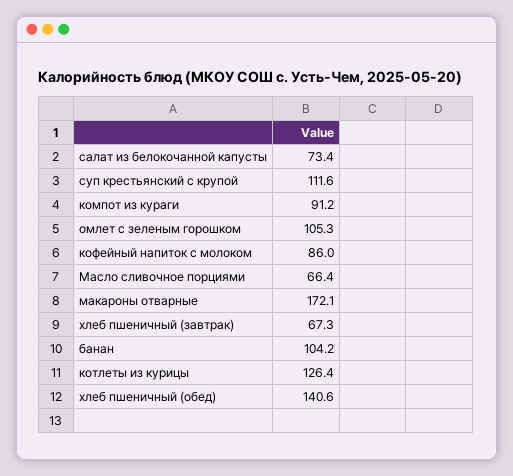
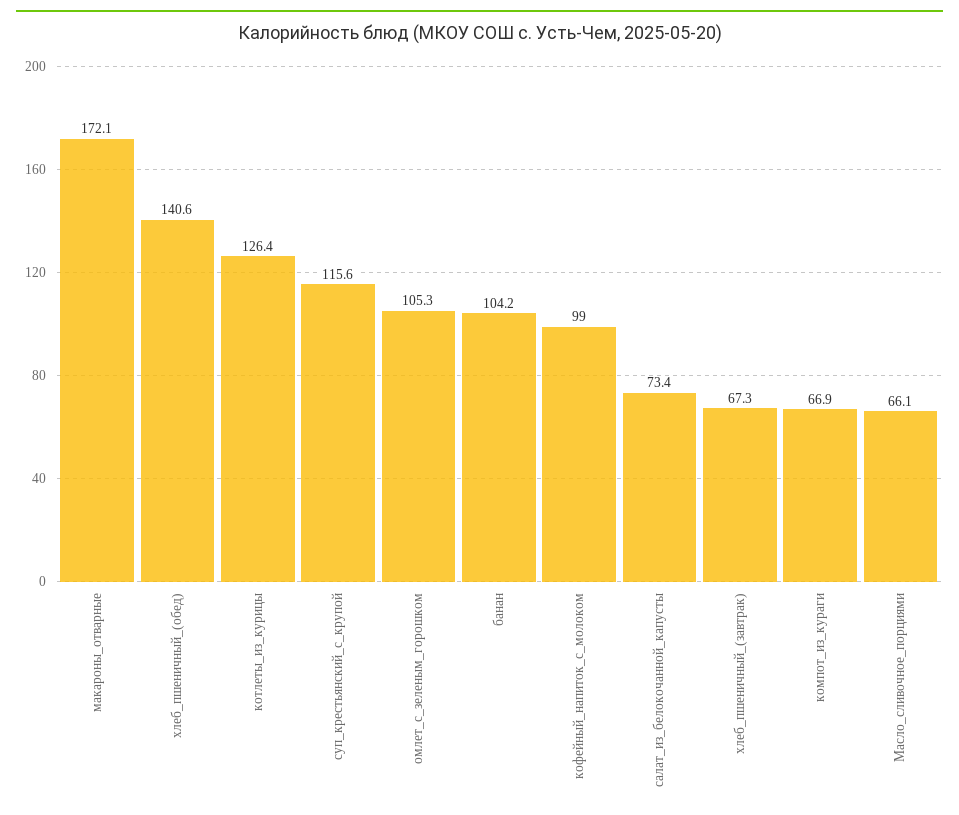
  {
    "салат из белокочанной капусты": 73.4,
-   "суп крестьянский с крупой": 111.6,
+   "суп крестьянский с крупой": 115.6,
-   "компот из кураги": 91.2,
+   "компот из кураги": 66.9,
    "омлет с зеленым горошком": 105.3,
-   "кофейный напиток с молоком": 86,
+   "кофейный напиток с молоком": 99,
-   "Масло сливочное порциями": 66.4,
+   "Масло сливочное порциями": 66.1,
    "макароны отварные": 172.1,
    "хлеб пшеничный (завтрак)": 67.3,
    "банан": 104.2,
    "котлеты из курицы": 126.4,
    "хлеб пшеничный (обед)": 140.6
  }

